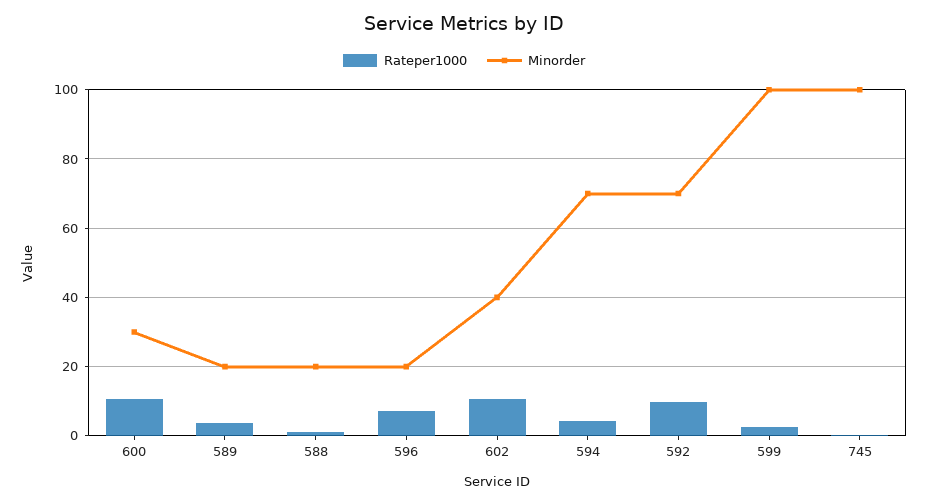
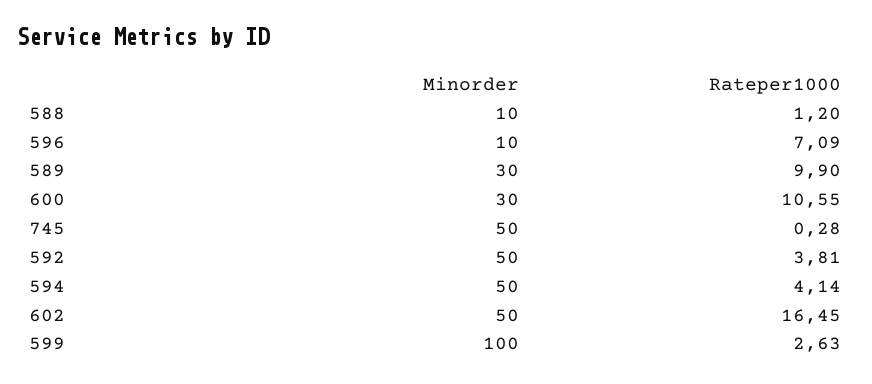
  {
    "Rateper1000": {
      "600": 10.55,
-     "589": 4,
+     "589": 9.9,
      "588": 1.2,
      "596": 7.09,
-     "602": 10,
+     "602": 16.45,
      "594": 4.14,
-     "592": 10,
+     "592": 3.81,
      "599": 2.63,
      "745": 0.28
    },
    "Minorder": {
      "600": 30,
-     "589": 20,
+     "589": 30,
-     "588": 20,
+     "588": 10,
-     "596": 20,
+     "596": 10,
-     "602": 40,
+     "602": 50,
-     "594": 70,
+     "594": 50,
-     "592": 70,
+     "592": 50,
      "599": 100,
-     "745": 100
+     "745": 50
    }
  }

